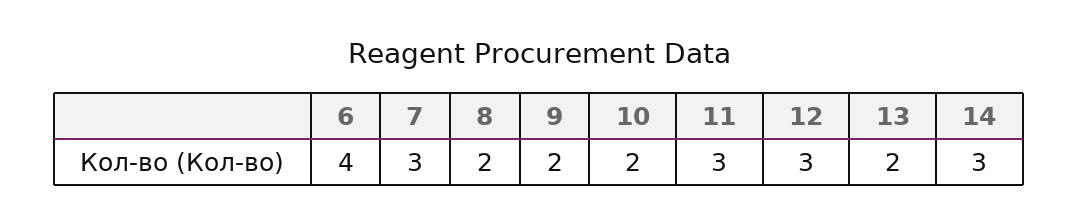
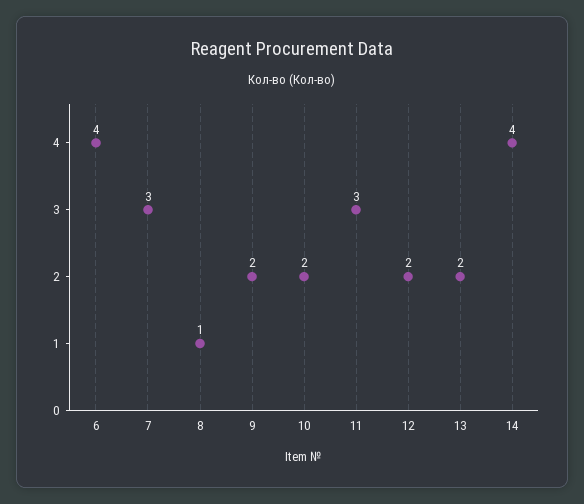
  {
    "6": 4,
    "7": 3,
-   "8": 2,
+   "8": 1,
    "9": 2,
    "10": 2,
    "11": 3,
-   "12": 3,
+   "12": 2,
    "13": 2,
-   "14": 3
+   "14": 4
  }

